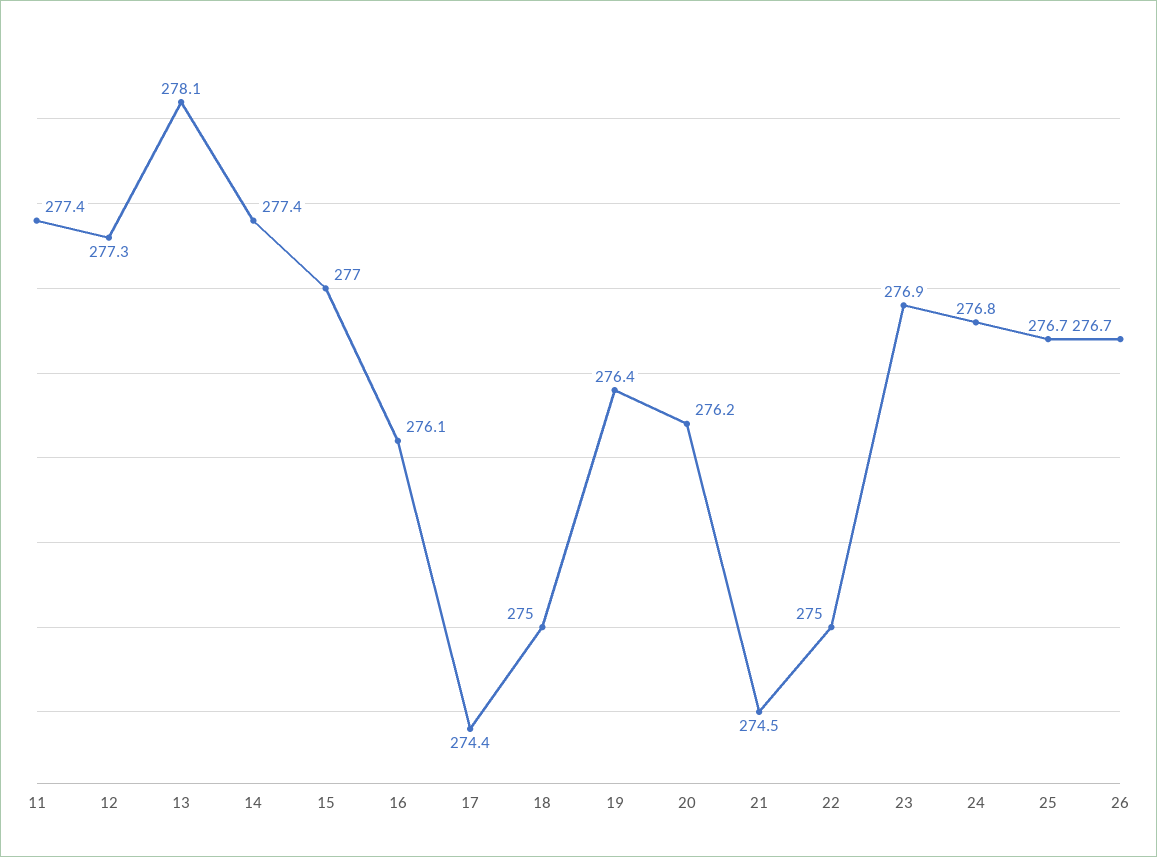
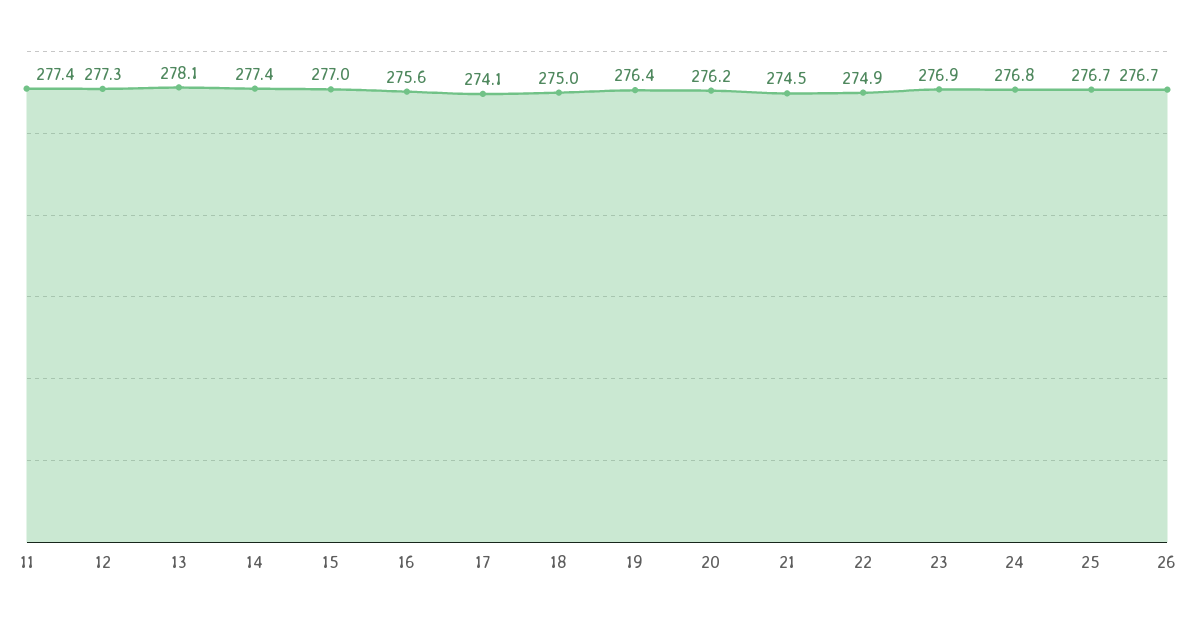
  {
    "11": 277.4,
    "12": 277.3,
    "13": 278.1,
    "14": 277.4,
    "15": 277,
-   "16": 276.1,
+   "16": 275.6,
-   "17": 274.4,
+   "17": 274.1,
    "18": 275,
    "19": 276.4,
    "20": 276.2,
    "21": 274.5,
-   "22": 275,
+   "22": 274.9,
    "23": 276.9,
    "24": 276.8,
    "25": 276.7,
    "26": 276.7
  }

